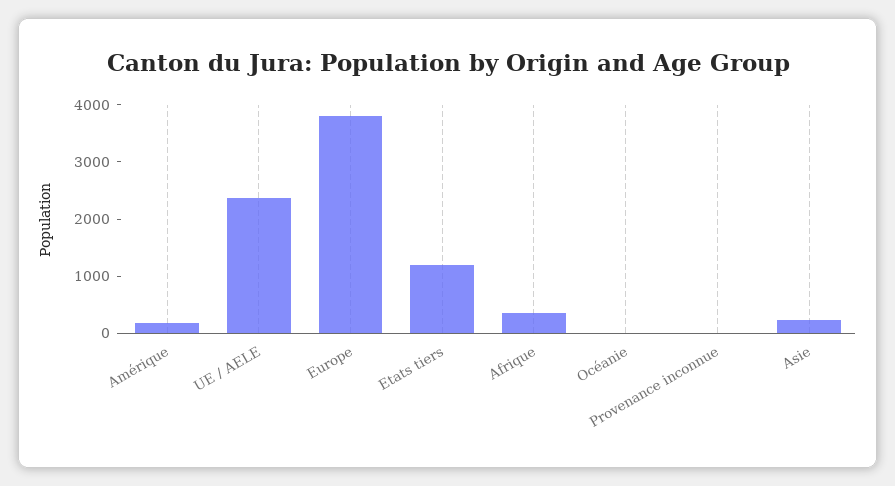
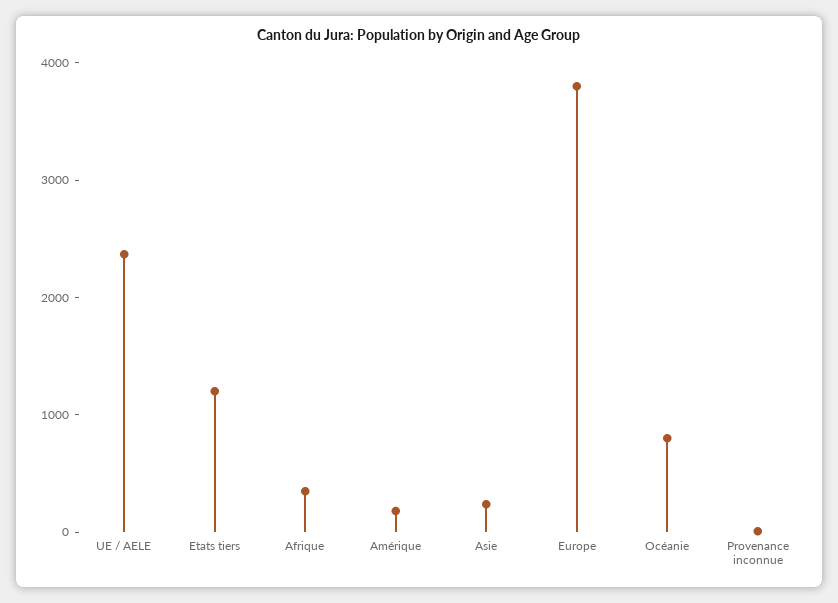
  {
    "Amérique": 200,
    "UE / AELE": 2400,
    "Europe": 3800,
    "Etats tiers": 1200,
    "Afrique": 400,
-   "Océanie": 0,
+   "Océanie": 800,
    "Provenance inconnue": 0,
    "Asie": 200
  }

